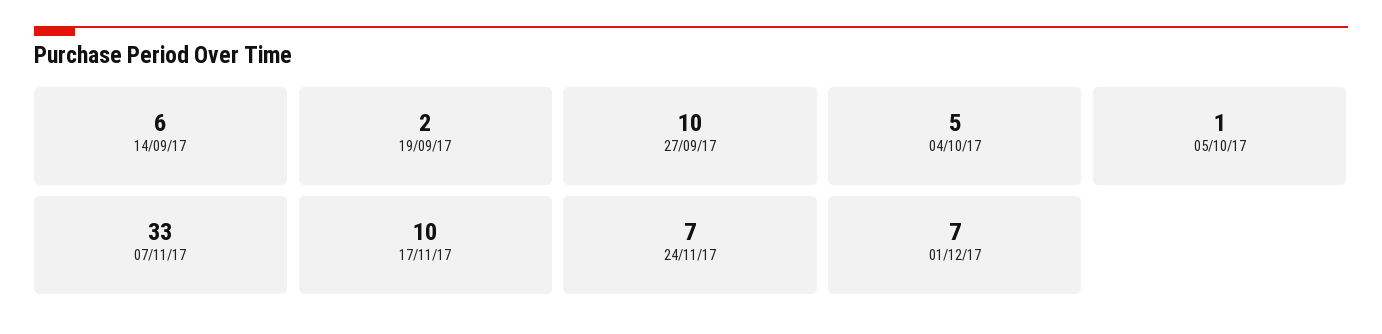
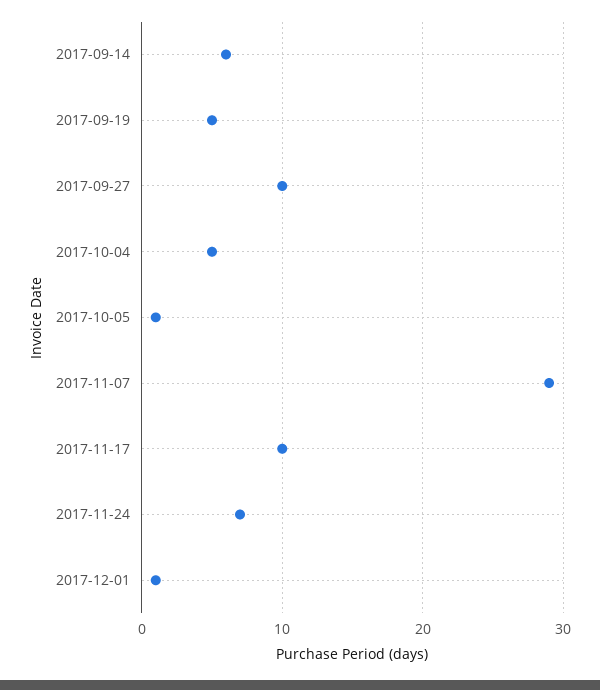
  {
    "14/09/17": 6,
-   "19/09/17": 2,
+   "19/09/17": 5,
    "27/09/17": 10,
    "04/10/17": 5,
    "05/10/17": 1,
-   "07/11/17": 33,
+   "07/11/17": 29,
    "17/11/17": 10,
    "24/11/17": 7,
-   "01/12/17": 7
+   "01/12/17": 1
  }

